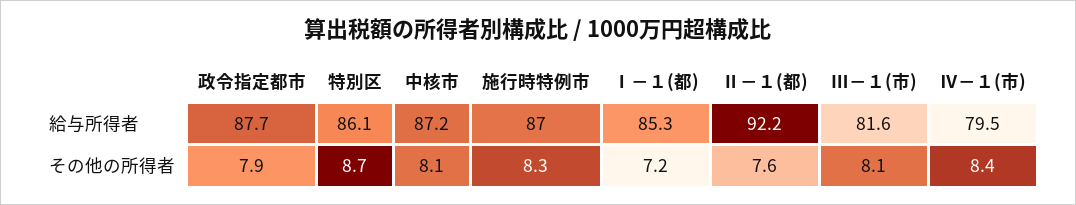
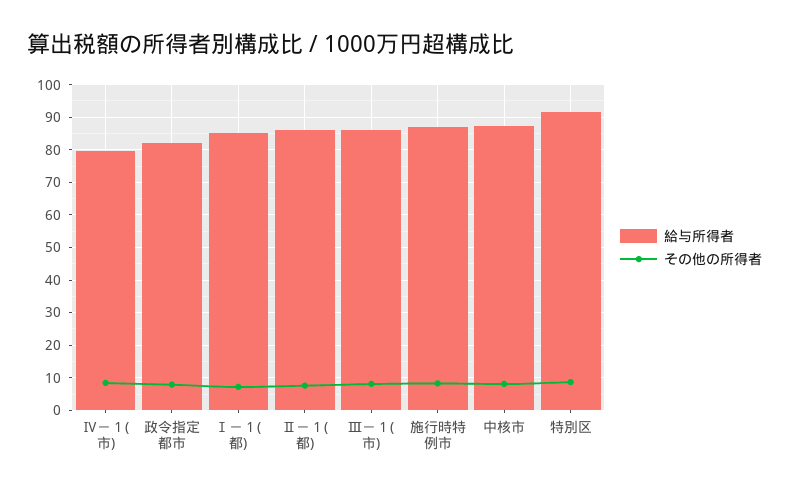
  {
    "給与所得者": {
-     "政令指定都市": 87.7,
+     "政令指定都市": 82,
-     "特別区": 86.1,
+     "特別区": 92,
      "中核市": 87.2,
      "施行時特例市": 87,
      "Ⅰ－１(都)": 85.3,
-     "Ⅱ－１(都)": 92.2,
+     "Ⅱ－１(都)": 86,
-     "Ⅲ－１(市)": 81.6,
+     "Ⅲ－１(市)": 86,
      "Ⅳ－１(市)": 79.5
    },
    "その他の所得者": {
      "政令指定都市": 7.9,
      "特別区": 8.7,
      "中核市": 8.1,
      "施行時特例市": 8.3,
      "Ⅰ－１(都)": 7.2,
      "Ⅱ－１(都)": 7.6,
      "Ⅲ－１(市)": 8.1,
      "Ⅳ－１(市)": 8.4
    }
  }

